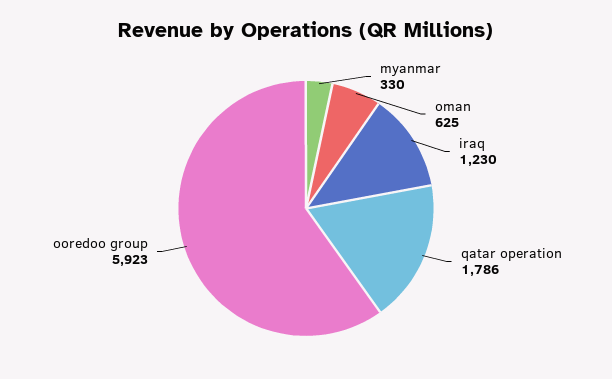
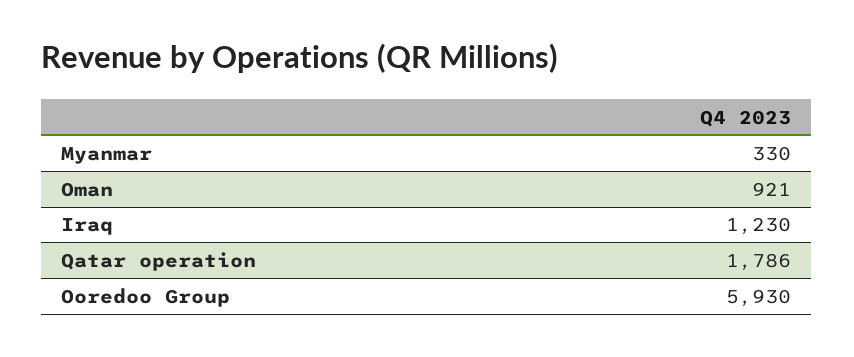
  {
    "myanmar": 330,
-   "oman": 625,
+   "oman": 921,
    "iraq": 1230,
    "qatar operation": 1786,
-   "ooredoo group": 5923
+   "ooredoo group": 5930
  }

